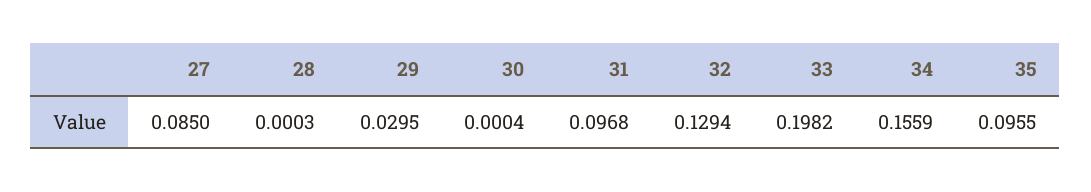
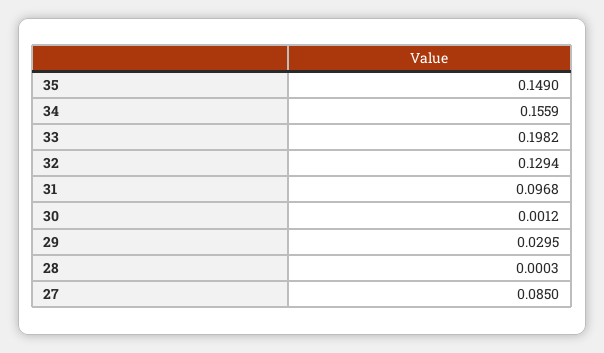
  {
    "27": 0.085,
    "28": 0.0003,
    "29": 0.0295,
-   "30": 0.0004,
+   "30": 0.0012,
    "31": 0.0968,
    "32": 0.1294,
    "33": 0.1982,
    "34": 0.1559,
-   "35": 0.0955
+   "35": 0.149
  }

